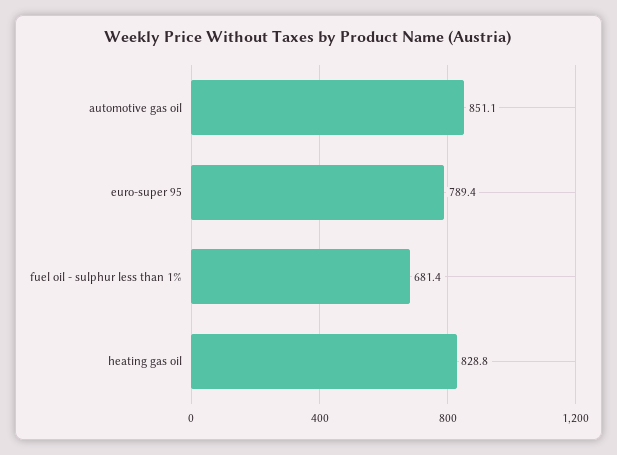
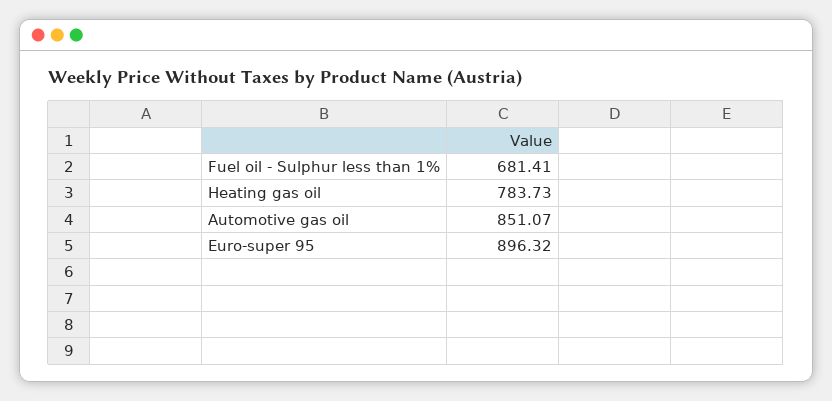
  {
    "automotive gas oil": 851.07,
-   "euro-super 95": 789.4,
+   "euro-super 95": 896.32,
    "fuel oil - sulphur less than 1%": 681.41,
-   "heating gas oil": 828.8
+   "heating gas oil": 783.73
  }

